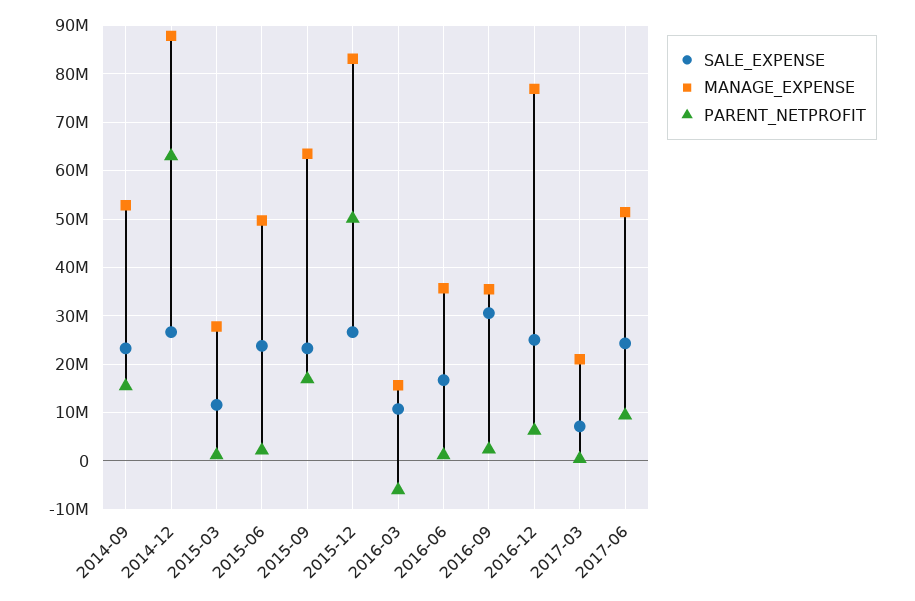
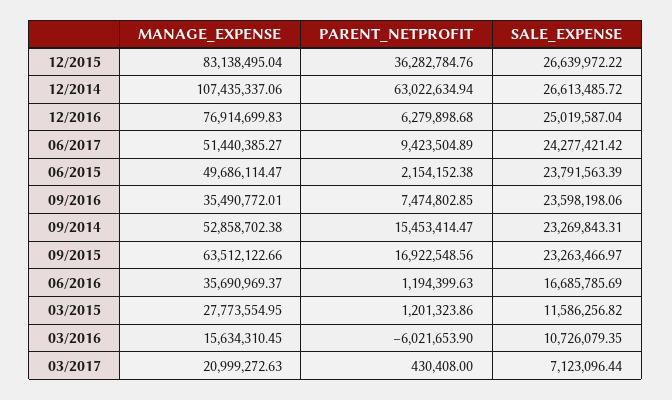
  {
    "SALE_EXPENSE": {
      "2014-09": 23269843.31,
      "2014-12": 26613485.72,
      "2015-03": 11586256.82,
      "2015-06": 23791563.39,
      "2015-09": 23263466.97,
      "2015-12": 26639972.22,
      "2016-03": 10726079.35,
      "2016-06": 16685785.69,
-     "2016-09": 30000000,
+     "2016-09": 23598198.06,
      "2016-12": 25019587.04,
      "2017-03": 7123096.44,
      "2017-06": 24277421.42
    },
    "MANAGE_EXPENSE": {
      "2014-09": 52858702.38,
-     "2014-12": 88000000,
+     "2014-12": 107435337.06,
      "2015-03": 27773554.95,
      "2015-06": 49686114.47,
      "2015-09": 63512122.66,
      "2015-12": 83138495.04,
      "2016-03": 15634310.45,
      "2016-06": 35690969.37,
      "2016-09": 35490772.01,
      "2016-12": 76914699.83,
      "2017-03": 20999272.63,
      "2017-06": 51440385.27
    },
    "PARENT_NETPROFIT": {
      "2014-09": 15453414.47,
      "2014-12": 63022634.94,
      "2015-03": 1201323.86,
      "2015-06": 2154152.38,
      "2015-09": 16922548.56,
-     "2015-12": 50000000,
+     "2015-12": 36282784.76,
      "2016-03": -6021653.9,
      "2016-06": 1194399.63,
-     "2016-09": 2000000,
+     "2016-09": 7474802.85,
      "2016-12": 6279898.68,
      "2017-03": 430408,
      "2017-06": 9423504.89
    }
  }

